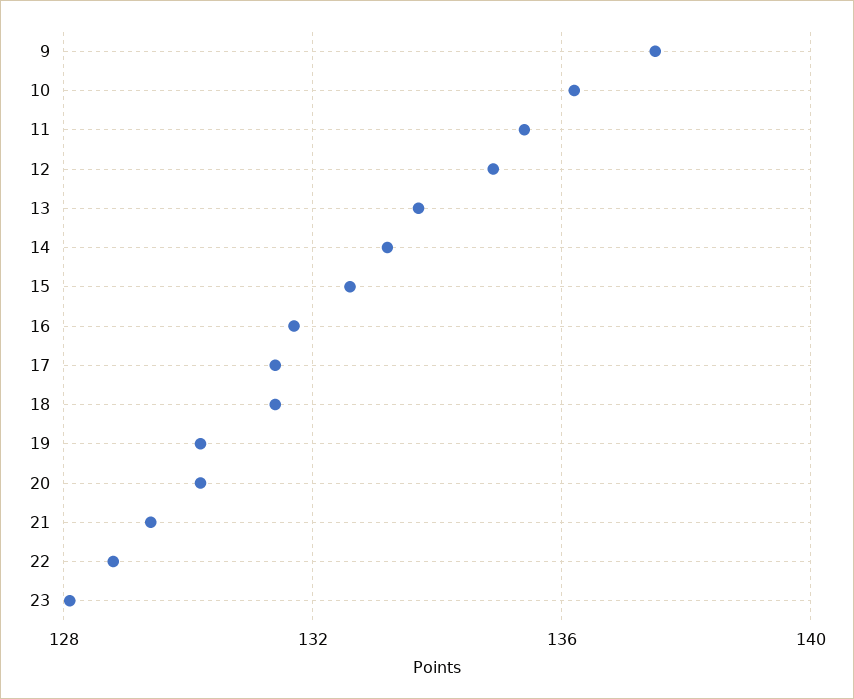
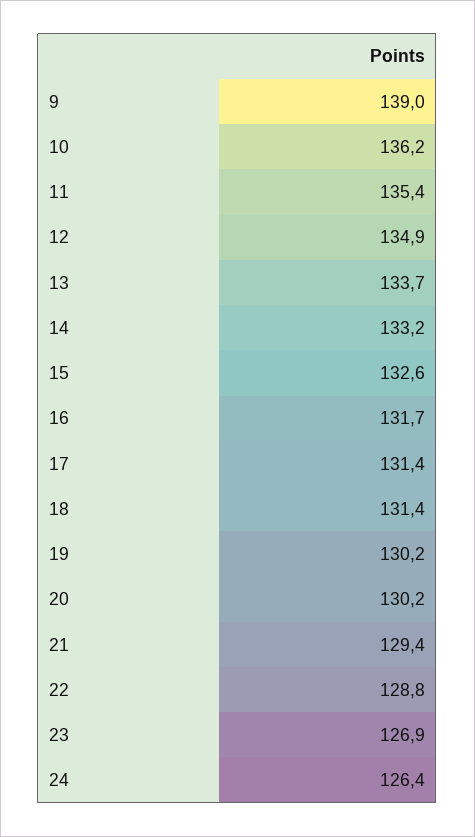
  {
-   "9": 137.5,
+   "9": 139,
    "10": 136.2,
    "11": 135.4,
    "12": 134.9,
    "13": 133.7,
    "14": 133.2,
    "15": 132.6,
    "16": 131.7,
    "17": 131.4,
    "18": 131.4,
    "19": 130.2,
    "20": 130.2,
    "21": 129.4,
    "22": 128.8,
-   "23": 128
+   "23": 126.9,
+   "24": 126.4
  }

